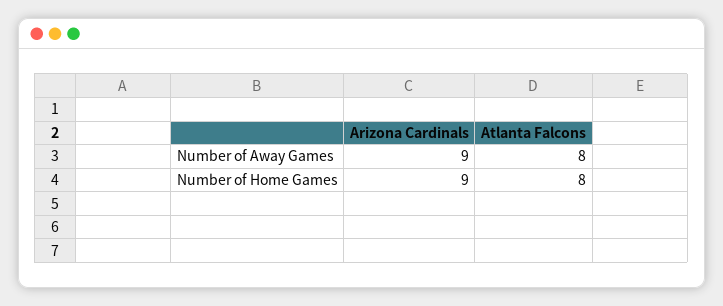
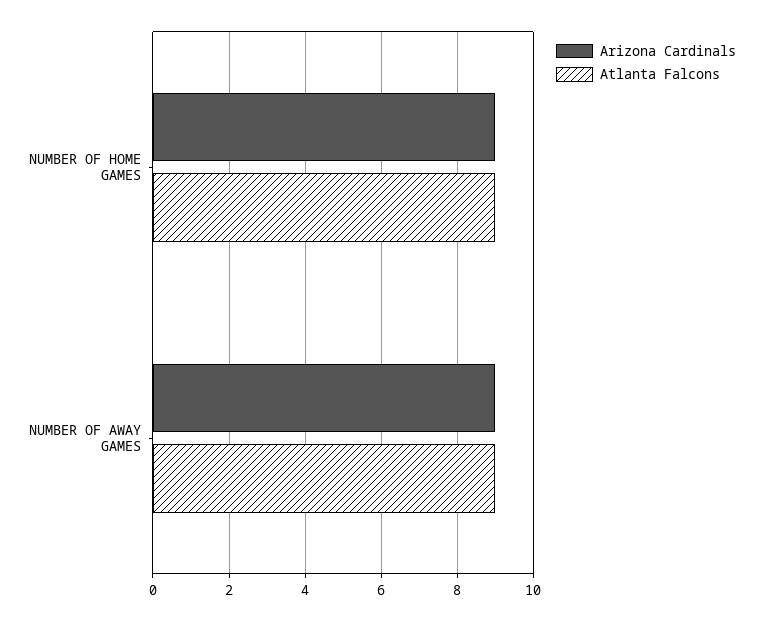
  {
    "Arizona Cardinals": {
      "Number of Away Games": 9,
      "Number of Home Games": 9
    },
    "Atlanta Falcons": {
-     "Number of Away Games": 8,
+     "Number of Away Games": 9,
-     "Number of Home Games": 8
+     "Number of Home Games": 9
    }
  }

